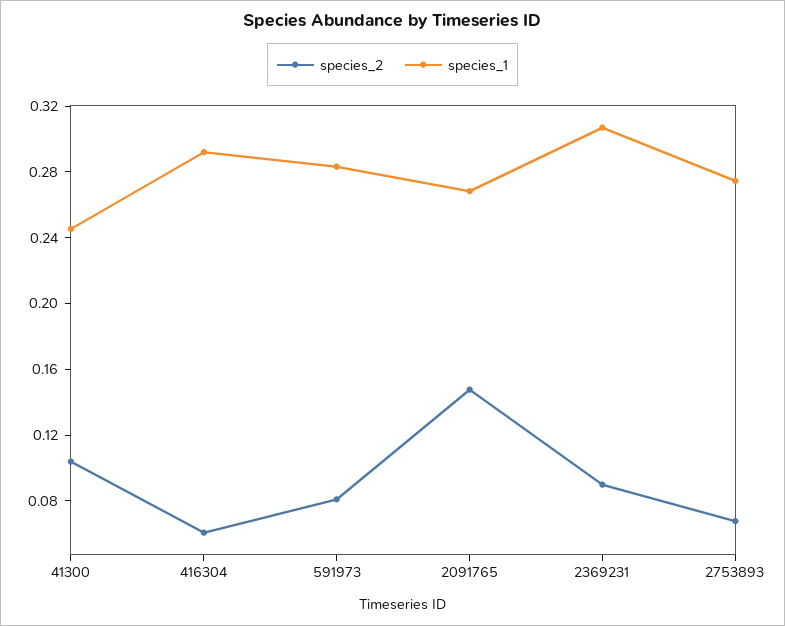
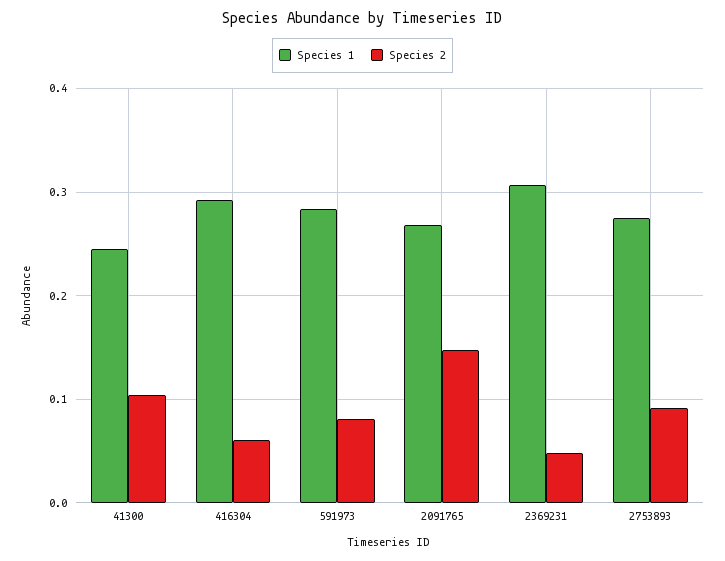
  {
    "species_2": {
      "41300": 0.1,
      "416304": 0.06,
      "591973": 0.08,
      "2091765": 0.15,
-     "2369231": 0.09,
+     "2369231": 0.05,
-     "2753893": 0.07
+     "2753893": 0.09
    },
    "species_1": {
      "41300": 0.25,
      "416304": 0.29,
      "591973": 0.28,
      "2091765": 0.27,
      "2369231": 0.31,
      "2753893": 0.27
    }
  }

